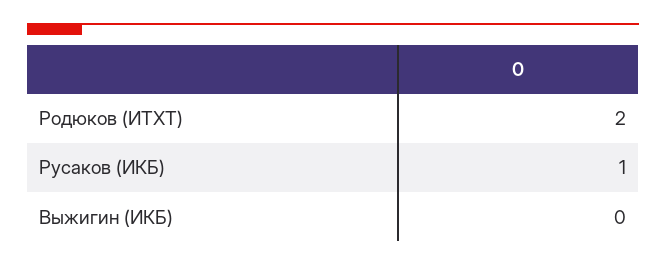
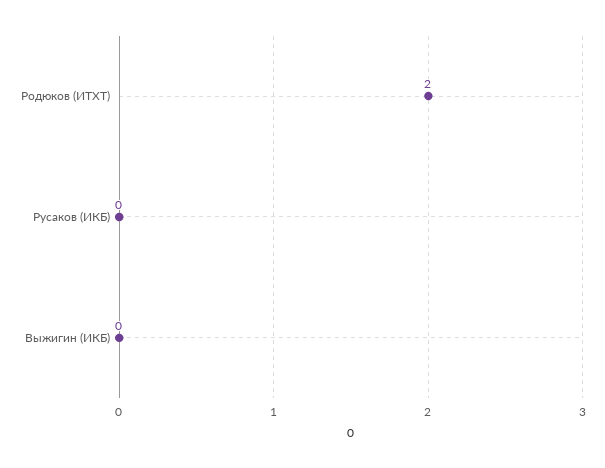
  {
    "Родюков (ИТХТ)": 2,
-   "Русаков (ИКБ)": 1,
+   "Русаков (ИКБ)": 0,
    "Выжигин (ИКБ)": 0
  }

